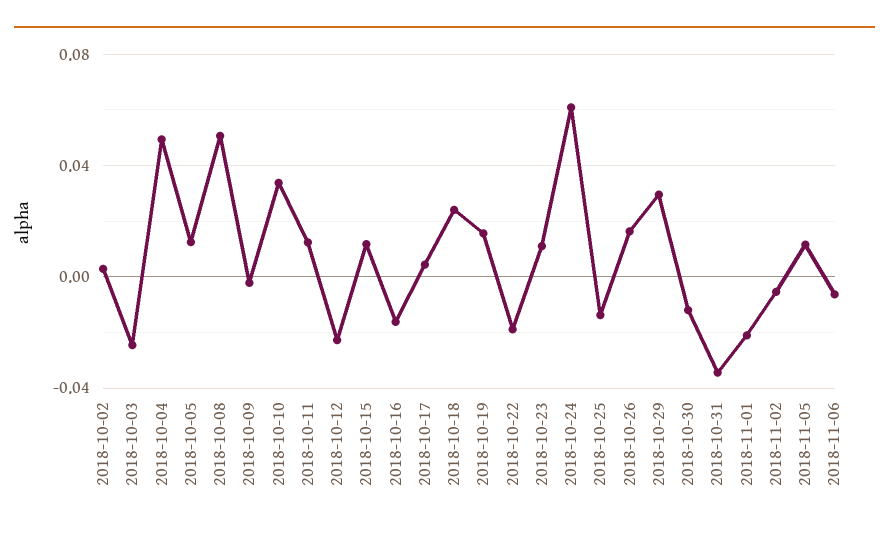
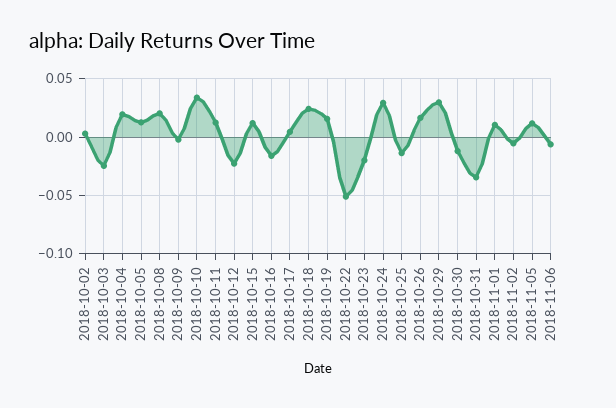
  {
    "2018-10-02": 0.005,
    "2018-10-03": -0.025,
-   "2018-10-04": 0.05,
+   "2018-10-04": 0.02,
    "2018-10-05": 0.015,
-   "2018-10-08": 0.05,
+   "2018-10-08": 0.02,
    "2018-10-09": 0,
    "2018-10-10": 0.035,
    "2018-10-11": 0.01,
    "2018-10-12": -0.025,
    "2018-10-15": 0.01,
    "2018-10-16": -0.015,
    "2018-10-17": 0.005,
    "2018-10-18": 0.025,
    "2018-10-19": 0.015,
-   "2018-10-22": -0.02,
+   "2018-10-22": -0.05,
-   "2018-10-23": 0.01,
+   "2018-10-23": -0.02,
-   "2018-10-24": 0.06,
+   "2018-10-24": 0.03,
    "2018-10-25": -0.015,
    "2018-10-26": 0.015,
    "2018-10-29": 0.03,
    "2018-10-30": -0.01,
    "2018-10-31": -0.035,
-   "2018-11-01": -0.02,
+   "2018-11-01": 0.01,
    "2018-11-02": -0.005,
    "2018-11-05": 0.01,
    "2018-11-06": -0.005
  }

